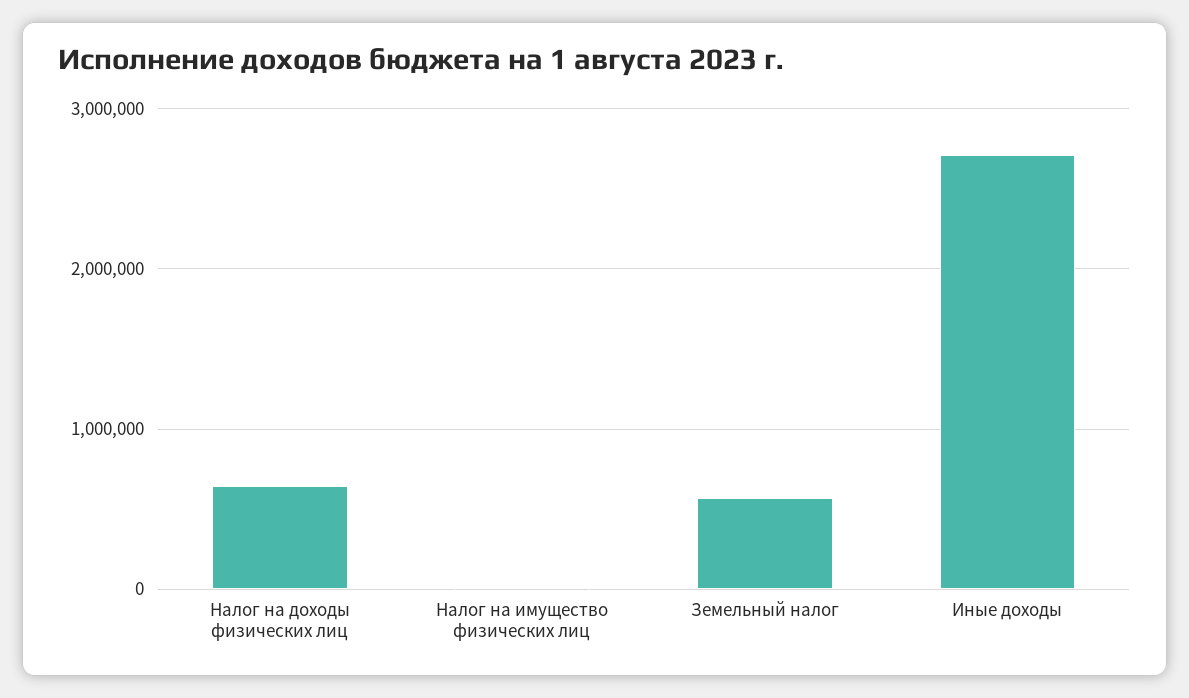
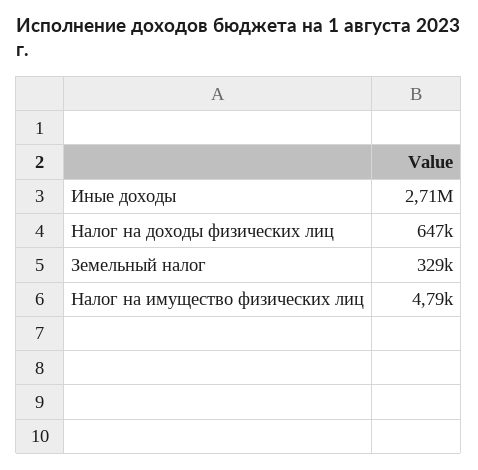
  {
    "Налог на доходы физических лиц": 647000,
    "Налог на имущество физических лиц": 4790,
-   "Земельный налог": 600000,
+   "Земельный налог": 329000,
    "Иные доходы": 2710000
  }

